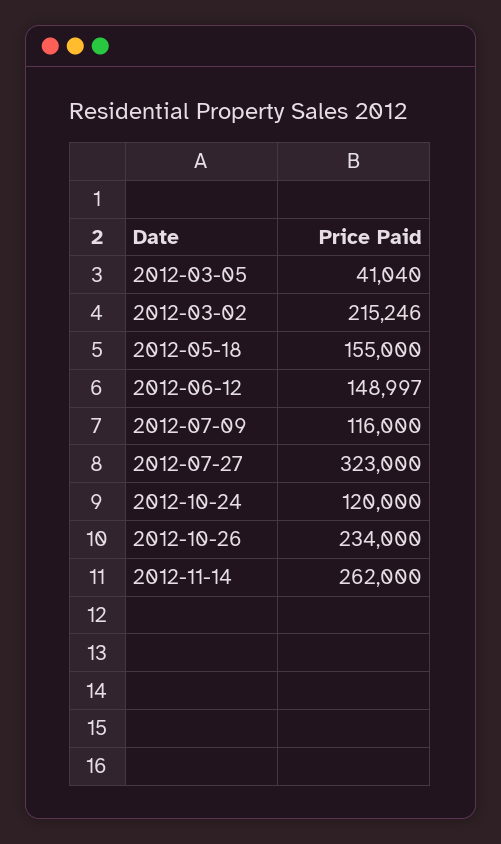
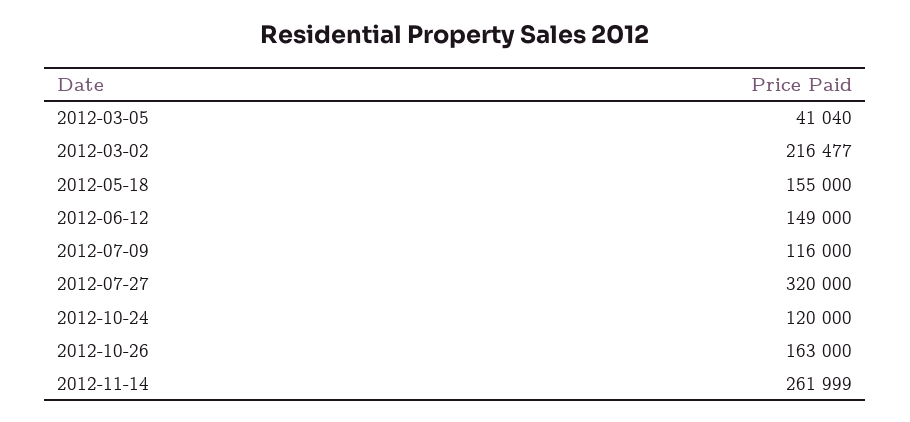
  {
    "2012-03-05": 41040,
-   "2012-03-02": 215246,
+   "2012-03-02": 216477,
    "2012-05-18": 155000,
-   "2012-06-12": 148997,
+   "2012-06-12": 149000,
    "2012-07-09": 116000,
-   "2012-07-27": 323000,
+   "2012-07-27": 320000,
    "2012-10-24": 120000,
-   "2012-10-26": 234000,
+   "2012-10-26": 163000,
-   "2012-11-14": 262000
+   "2012-11-14": 261999
  }

